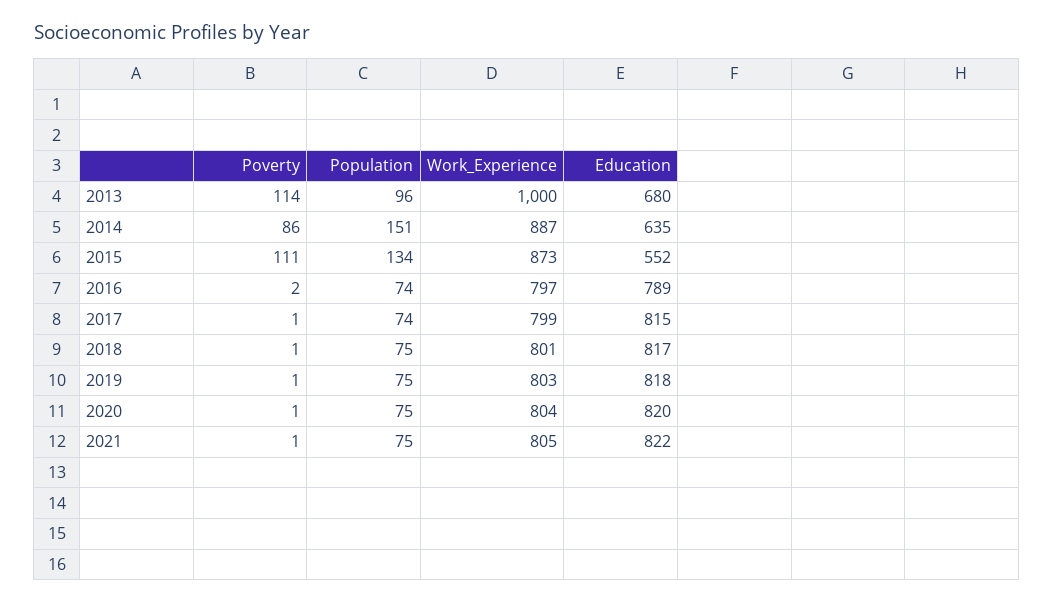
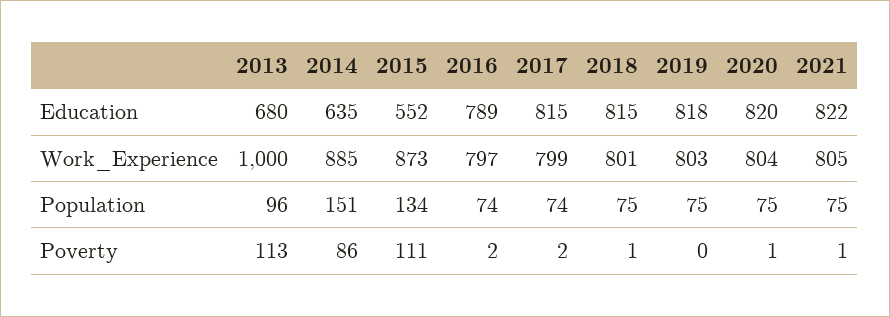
  {
    "Poverty": {
-     "2013": 114,
+     "2013": 113,
      "2014": 86,
      "2015": 111,
      "2016": 2,
-     "2017": 1,
+     "2017": 2,
      "2018": 1,
-     "2019": 1,
+     "2019": 0,
      "2020": 1,
      "2021": 1
    },
    "Population": {
      "2013": 96,
      "2014": 151,
      "2015": 134,
      "2016": 74,
      "2017": 74,
      "2018": 75,
      "2019": 75,
      "2020": 75,
      "2021": 75
    },
    "Work_Experience": {
      "2013": 1000,
-     "2014": 887,
+     "2014": 885,
      "2015": 873,
      "2016": 797,
      "2017": 799,
      "2018": 801,
      "2019": 803,
      "2020": 804,
      "2021": 805
    },
    "Education": {
      "2013": 680,
      "2014": 635,
      "2015": 552,
      "2016": 789,
      "2017": 815,
-     "2018": 817,
+     "2018": 815,
      "2019": 818,
      "2020": 820,
      "2021": 822
    }
  }

